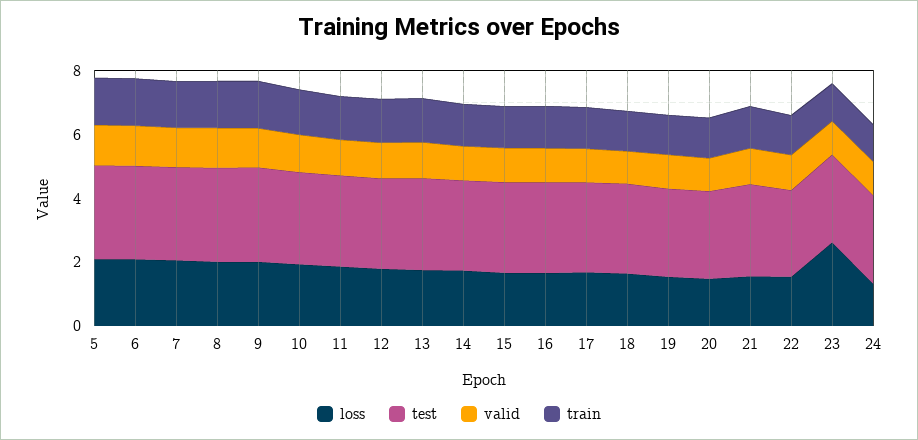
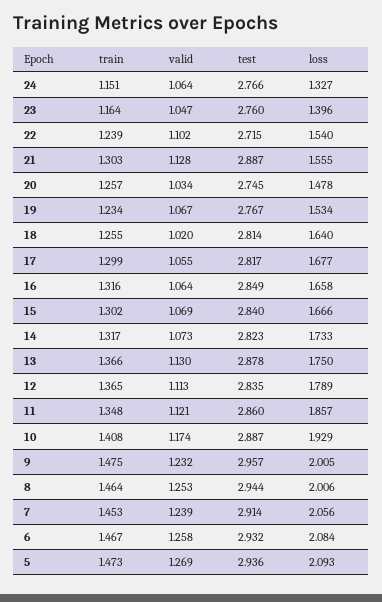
  {
    "loss": {
      "5": 2.093,
      "6": 2.084,
      "7": 2.056,
      "8": 2.006,
      "9": 2.005,
      "10": 1.929,
      "11": 1.857,
      "12": 1.789,
      "13": 1.75,
      "14": 1.733,
      "15": 1.666,
      "16": 1.658,
      "17": 1.677,
      "18": 1.64,
      "19": 1.534,
      "20": 1.478,
      "21": 1.555,
      "22": 1.54,
-     "23": 2.5,
+     "23": 1.396,
      "24": 1.327
    },
    "test": {
      "5": 2.936,
      "6": 2.932,
      "7": 2.914,
      "8": 2.944,
      "9": 2.957,
      "10": 2.887,
      "11": 2.86,
      "12": 2.835,
      "13": 2.878,
      "14": 2.823,
      "15": 2.84,
      "16": 2.849,
      "17": 2.817,
      "18": 2.814,
      "19": 2.767,
      "20": 2.745,
      "21": 2.887,
      "22": 2.715,
      "23": 2.76,
      "24": 2.766
    },
    "valid": {
      "5": 1.269,
      "6": 1.258,
      "7": 1.239,
      "8": 1.253,
      "9": 1.232,
      "10": 1.174,
      "11": 1.121,
      "12": 1.113,
      "13": 1.13,
      "14": 1.073,
      "15": 1.069,
      "16": 1.064,
      "17": 1.055,
      "18": 1.02,
      "19": 1.067,
      "20": 1.034,
      "21": 1.128,
      "22": 1.102,
      "23": 1.047,
      "24": 1.064
    },
    "train": {
      "5": 1.473,
      "6": 1.467,
      "7": 1.453,
      "8": 1.464,
      "9": 1.475,
      "10": 1.408,
      "11": 1.348,
      "12": 1.365,
      "13": 1.366,
      "14": 1.317,
      "15": 1.302,
      "16": 1.316,
      "17": 1.299,
      "18": 1.255,
      "19": 1.234,
      "20": 1.257,
      "21": 1.303,
      "22": 1.239,
      "23": 1.164,
      "24": 1.151
    }
  }

